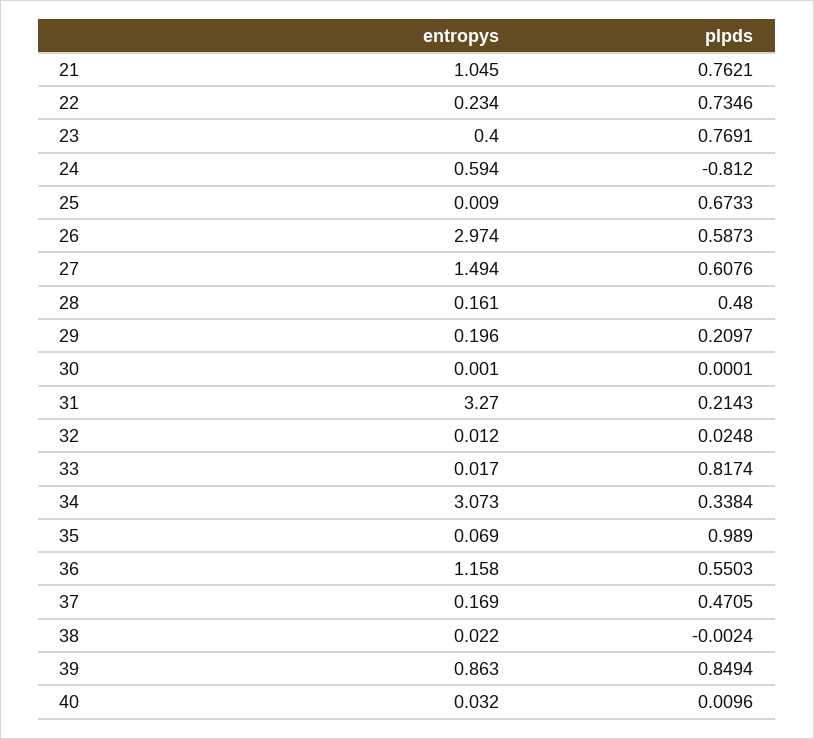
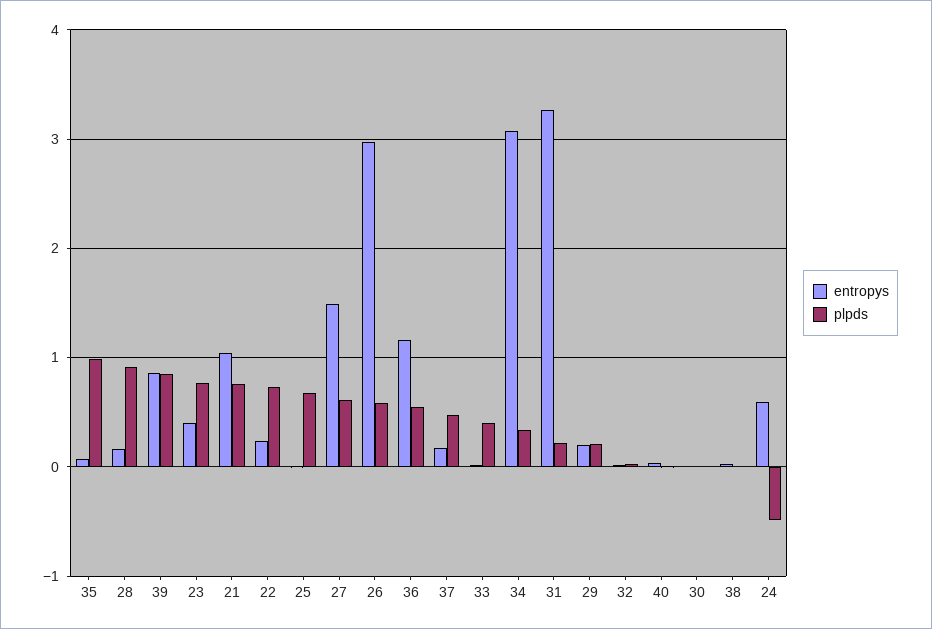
  {
    "entropys": {
      "21": 1.045,
      "22": 0.234,
      "23": 0.4,
      "24": 0.594,
      "25": 0.009,
      "26": 2.974,
      "27": 1.494,
      "28": 0.161,
      "29": 0.196,
      "30": 0.001,
      "31": 3.27,
      "32": 0.012,
      "33": 0.017,
      "34": 3.073,
      "35": 0.069,
      "36": 1.158,
      "37": 0.169,
      "38": 0.022,
      "39": 0.863,
      "40": 0.032
    },
    "plpds": {
      "21": 0.7621,
      "22": 0.7346,
      "23": 0.7691,
-     "24": -0.812,
+     "24": -0.5,
      "25": 0.6733,
      "26": 0.5873,
      "27": 0.6076,
-     "28": 0.48,
+     "28": 0.9,
      "29": 0.2097,
      "30": 0.0001,
      "31": 0.2143,
      "32": 0.0248,
-     "33": 0.8174,
+     "33": 0.4,
      "34": 0.3384,
      "35": 0.989,
      "36": 0.5503,
      "37": 0.4705,
      "38": -0.0024,
      "39": 0.8494,
      "40": 0.0096
    }
  }

